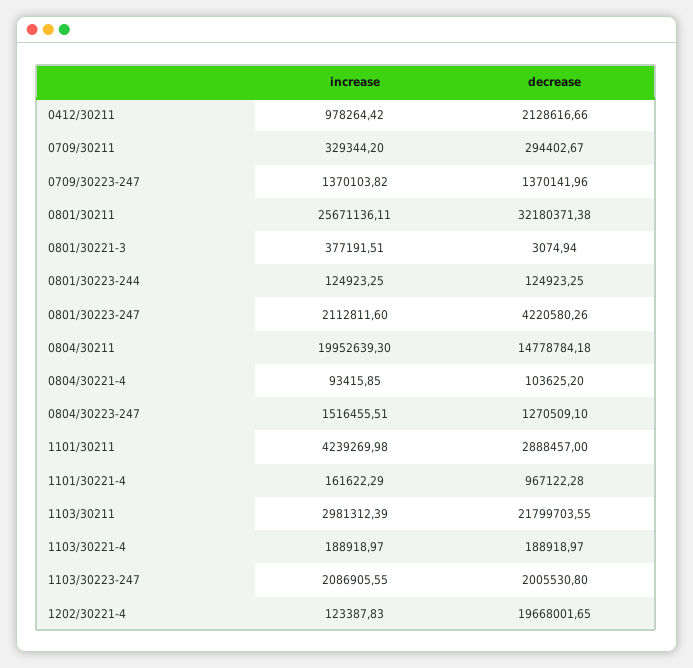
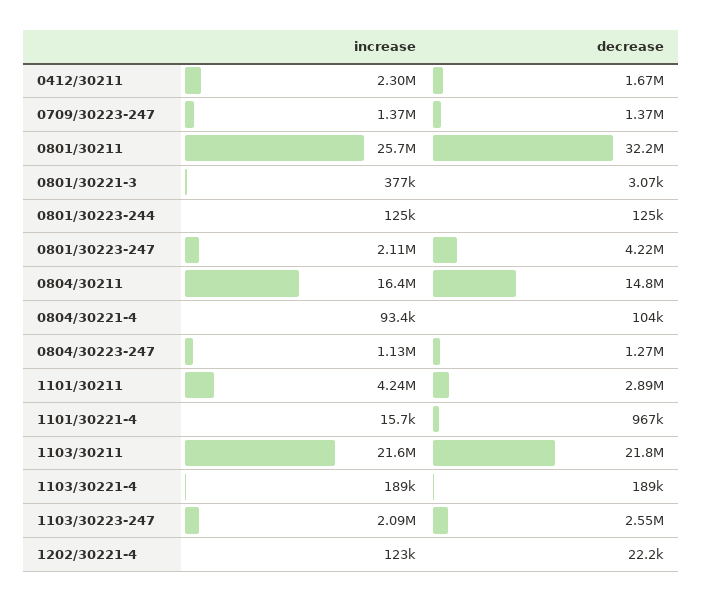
  {
    "increase": {
-     "0412/30211": 978264.42,
+     "0412/30211": 2300000,
-     "0709/30211": 329344.2,
      "0709/30223-247": 1370103.82,
      "0801/30211": 25671136.11,
      "0801/30221-3": 377191.51,
      "0801/30223-244": 124923.25,
      "0801/30223-247": 2112811.6,
-     "0804/30211": 19952639.3,
+     "0804/30211": 16400000,
      "0804/30221-4": 93415.85,
-     "0804/30223-247": 1516455.51,
+     "0804/30223-247": 1130000,
      "1101/30211": 4239269.98,
-     "1101/30221-4": 161622.29,
+     "1101/30221-4": 15700,
-     "1103/30211": 2981312.39,
+     "1103/30211": 21600000,
      "1103/30221-4": 188918.97,
      "1103/30223-247": 2086905.55,
      "1202/30221-4": 123387.83
    },
    "decrease": {
-     "0412/30211": 2128616.66,
+     "0412/30211": 1670000,
-     "0709/30211": 294402.67,
      "0709/30223-247": 1370141.96,
      "0801/30211": 32180371.38,
      "0801/30221-3": 3074.94,
      "0801/30223-244": 124923.25,
      "0801/30223-247": 4220580.26,
      "0804/30211": 14778784.18,
      "0804/30221-4": 103625.2,
      "0804/30223-247": 1270509.1,
      "1101/30211": 2888457,
      "1101/30221-4": 967122.28,
      "1103/30211": 21799703.55,
      "1103/30221-4": 188918.97,
-     "1103/30223-247": 2005530.8,
+     "1103/30223-247": 2550000,
-     "1202/30221-4": 19668001.65
+     "1202/30221-4": 22200
    }
  }

